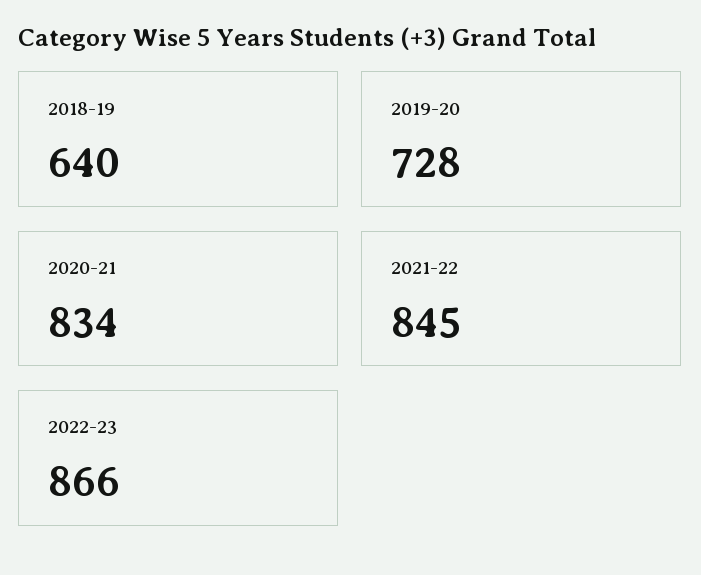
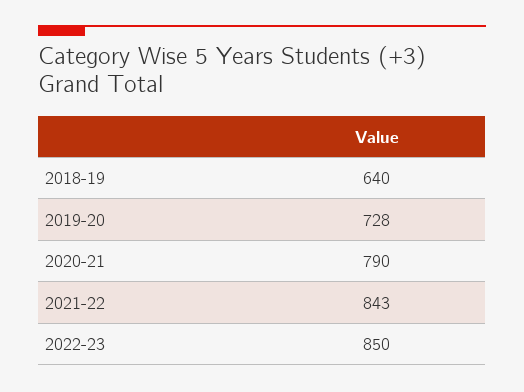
  {
    "2018-19": 640,
    "2019-20": 728,
-   "2020-21": 834,
+   "2020-21": 790,
-   "2021-22": 845,
+   "2021-22": 843,
-   "2022-23": 866
+   "2022-23": 850
  }

